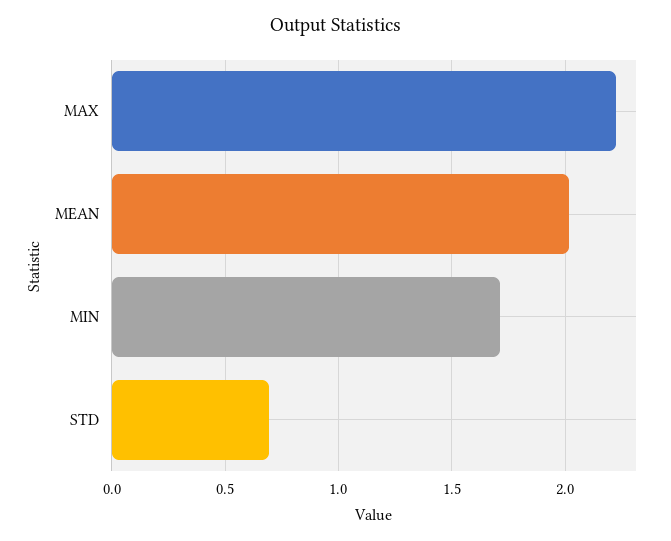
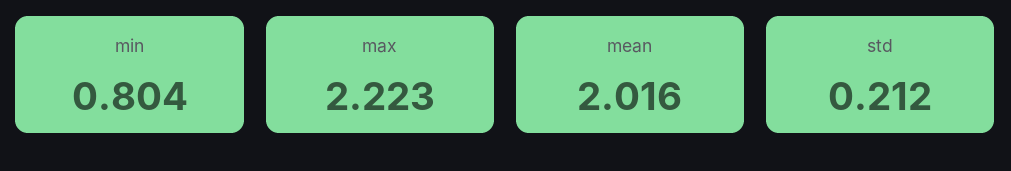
  {
    "MAX": 2.223,
    "MEAN": 2.016,
-   "MIN": 1.7,
+   "MIN": 0.804,
-   "STD": 0.7
+   "STD": 0.212
  }

